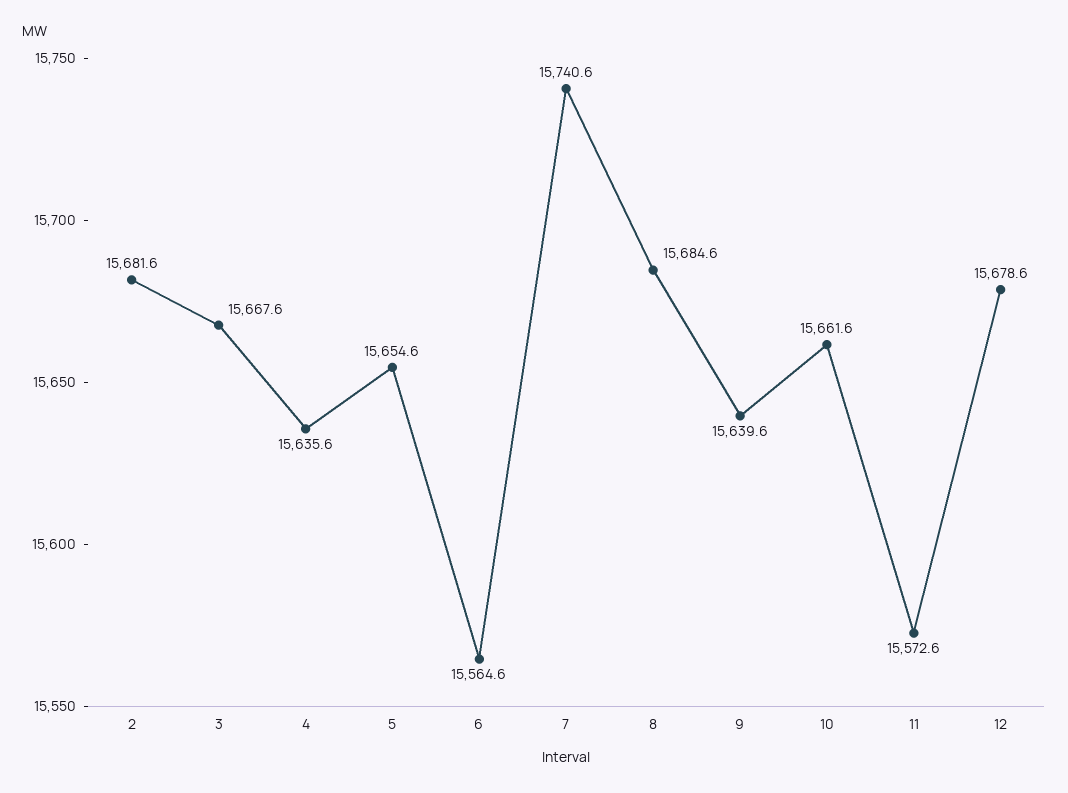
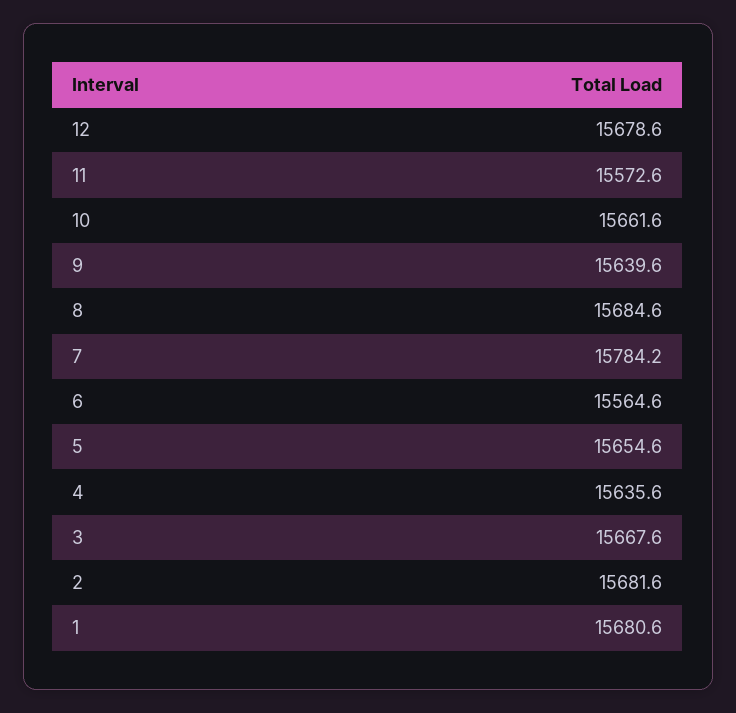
  {
    "2": 15681.6,
    "3": 15667.6,
    "4": 15635.6,
    "5": 15654.6,
    "6": 15564.6,
-   "7": 15740.6,
+   "7": 15784.2,
    "8": 15684.6,
    "9": 15639.6,
    "10": 15661.6,
    "11": 15572.6,
-   "12": 15678.6
+   "12": 15678.6,
+   "1": 15680.6
  }

